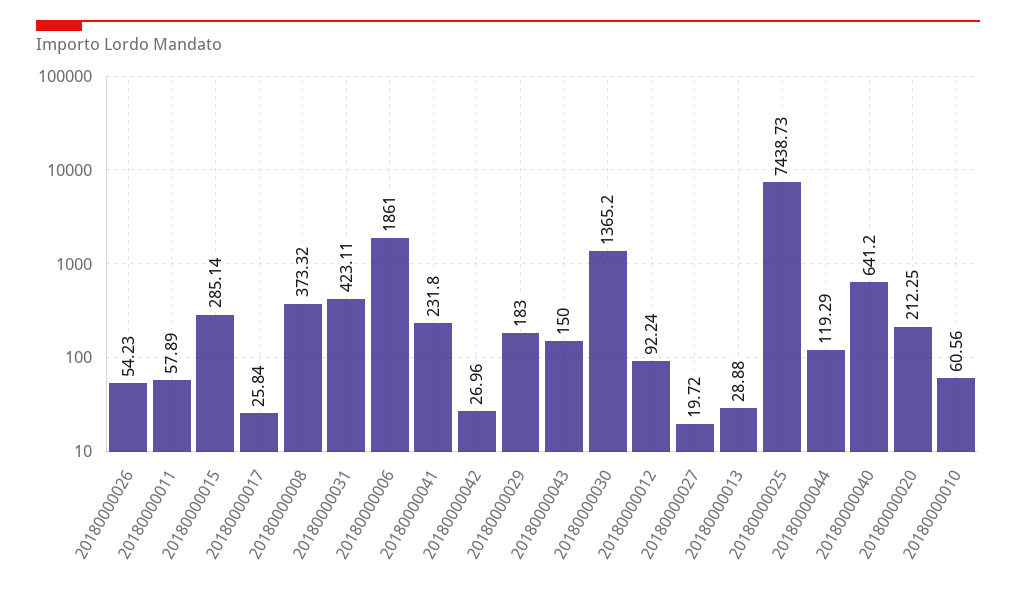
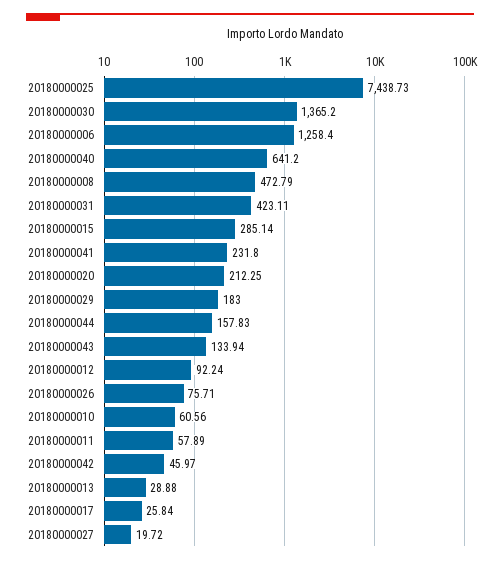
  {
-   "20180000026": 54.23,
+   "20180000026": 75.71,
    "20180000011": 57.89,
    "20180000015": 285.14,
    "20180000017": 25.84,
-   "20180000008": 373.32,
+   "20180000008": 472.79,
    "20180000031": 423.11,
-   "20180000006": 1861,
+   "20180000006": 1258.4,
    "20180000041": 231.8,
-   "20180000042": 26.96,
+   "20180000042": 45.97,
    "20180000029": 183,
-   "20180000043": 150,
+   "20180000043": 133.94,
    "20180000030": 1365.2,
    "20180000012": 92.24,
    "20180000027": 19.72,
    "20180000013": 28.88,
    "20180000025": 7438.73,
-   "20180000044": 119.29,
+   "20180000044": 157.83,
    "20180000040": 641.2,
    "20180000020": 212.25,
    "20180000010": 60.56
  }

